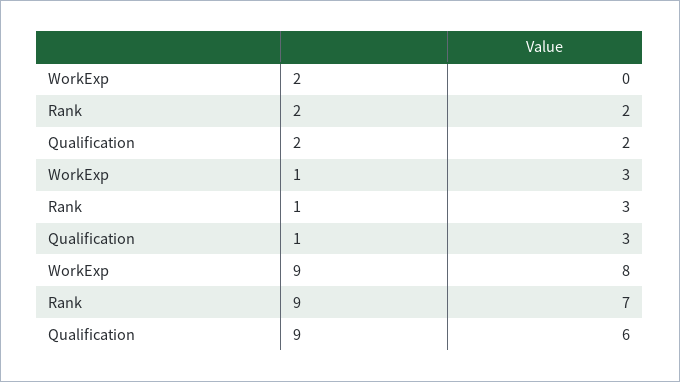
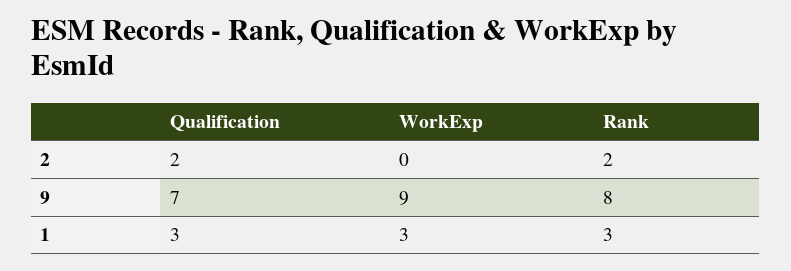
  {
    "WorkExp": {
      "2": 0,
      "1": 3,
-     "9": 8
+     "9": 9
    },
    "Rank": {
      "2": 2,
      "1": 3,
-     "9": 7
+     "9": 8
    },
    "Qualification": {
      "2": 2,
      "1": 3,
-     "9": 6
+     "9": 7
    }
  }

